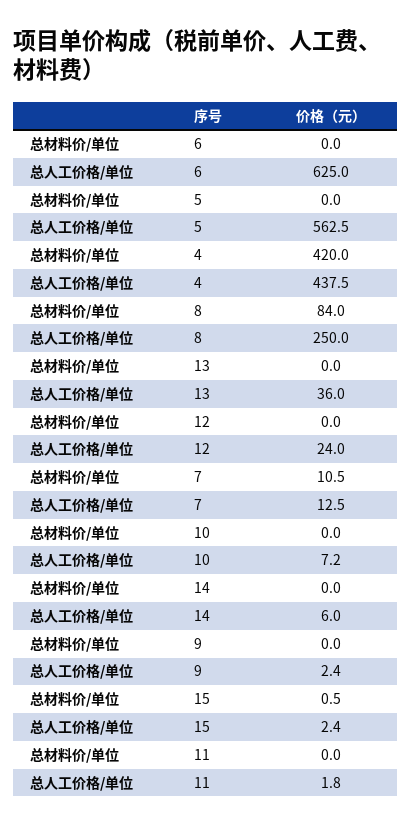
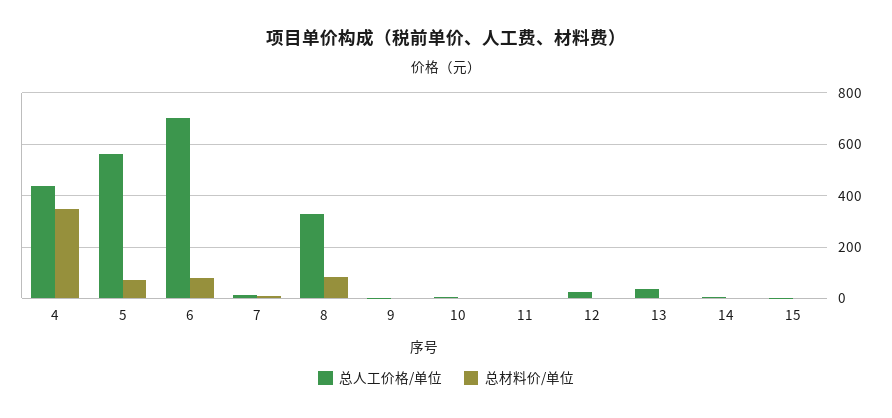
  {
    "总材料价/单位": {
-     "6": 0,
+     "6": 75,
-     "5": 0,
+     "5": 75,
-     "4": 420,
+     "4": 350,
      "8": 84,
      "13": 0,
      "12": 0,
      "7": 10.5,
      "10": 0,
      "14": 0,
      "9": 0,
      "15": 0.5,
      "11": 0
    },
    "总人工价格/单位": {
-     "6": 625,
+     "6": 700,
      "5": 562.5,
      "4": 437.5,
-     "8": 250,
+     "8": 325,
      "13": 36,
      "12": 24,
      "7": 12.5,
      "10": 7.2,
      "14": 6,
      "9": 2.4,
      "15": 2.4,
      "11": 1.8
    }
  }

